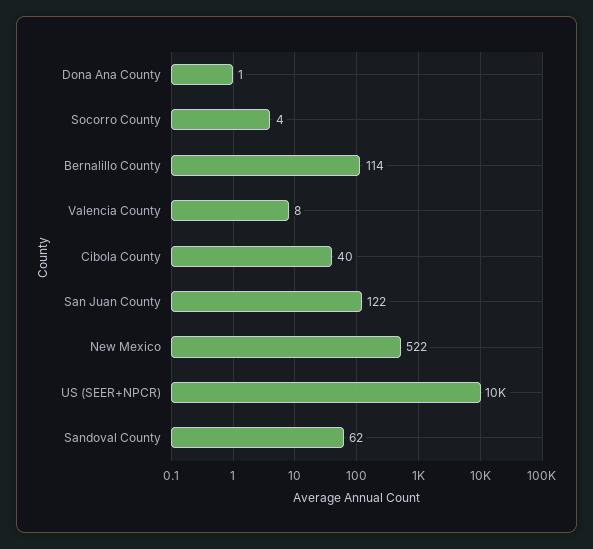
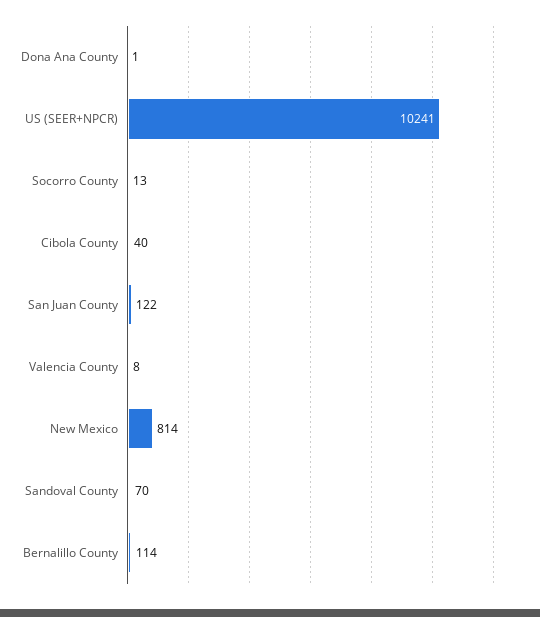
  {
    "Dona Ana County": 1,
-   "Socorro County": 4,
+   "Socorro County": 13,
    "Bernalillo County": 114,
    "Valencia County": 8,
    "Cibola County": 40,
    "San Juan County": 122,
-   "New Mexico": 522,
+   "New Mexico": 814,
    "US (SEER+NPCR)": 10241,
-   "Sandoval County": 62
+   "Sandoval County": 70
  }

